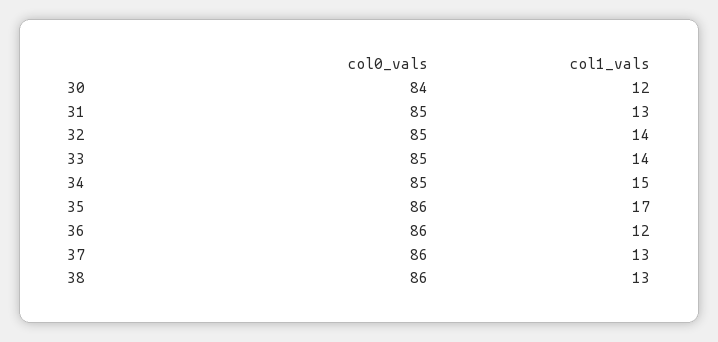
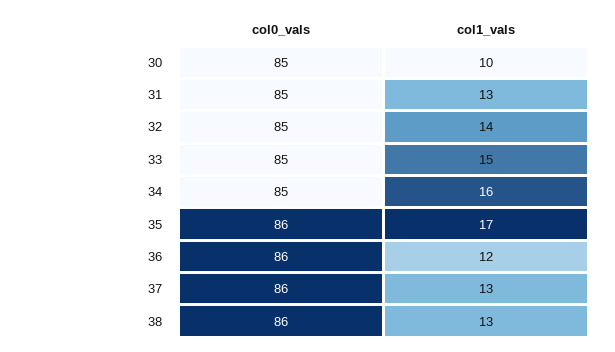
  {
    "col0_vals": {
-     "30": 84,
+     "30": 85,
      "31": 85,
      "32": 85,
      "33": 85,
      "34": 85,
      "35": 86,
      "36": 86,
      "37": 86,
      "38": 86
    },
    "col1_vals": {
-     "30": 12,
+     "30": 10,
      "31": 13,
      "32": 14,
-     "33": 14,
+     "33": 15,
-     "34": 15,
+     "34": 16,
      "35": 17,
      "36": 12,
      "37": 13,
      "38": 13
    }
  }

